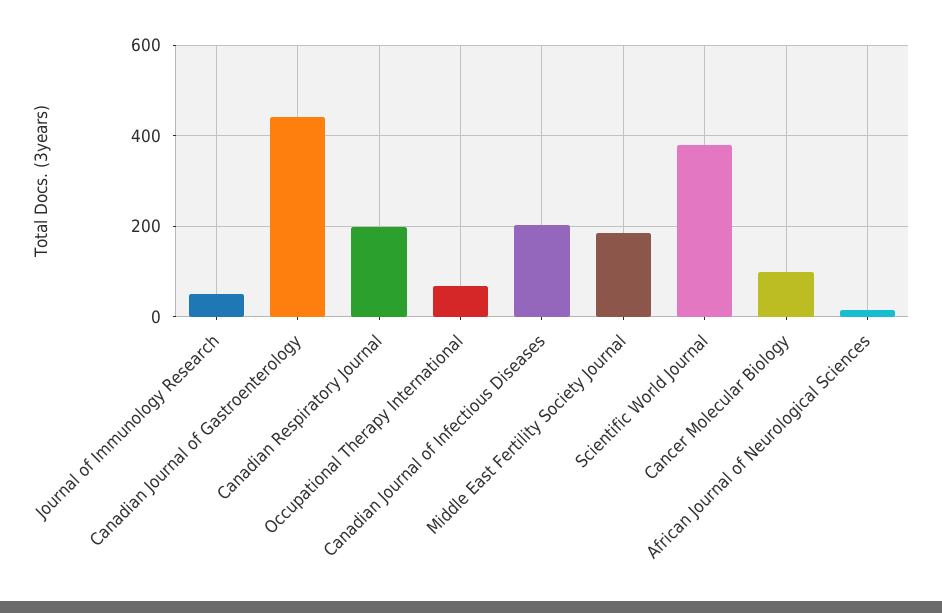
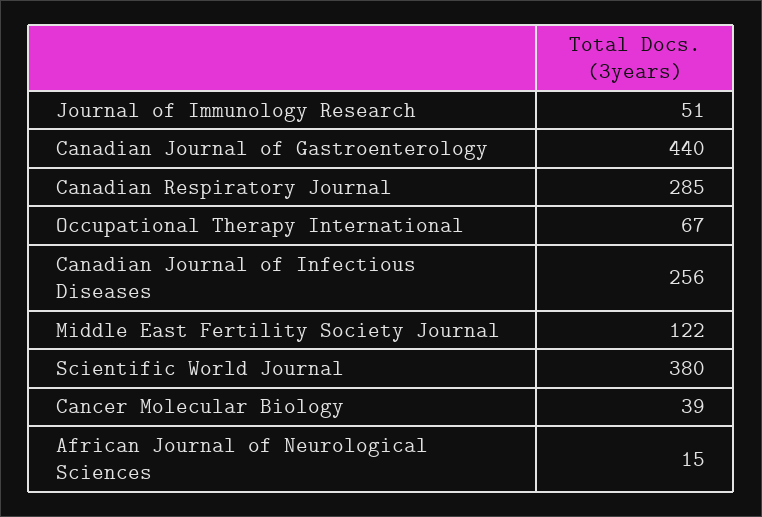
  {
    "Journal of Immunology Research": 51,
    "Canadian Journal of Gastroenterology": 440,
-   "Canadian Respiratory Journal": 200,
+   "Canadian Respiratory Journal": 285,
    "Occupational Therapy International": 67,
-   "Canadian Journal of Infectious Diseases": 200,
+   "Canadian Journal of Infectious Diseases": 256,
-   "Middle East Fertility Society Journal": 180,
+   "Middle East Fertility Society Journal": 122,
    "Scientific World Journal": 380,
-   "Cancer Molecular Biology": 100,
+   "Cancer Molecular Biology": 39,
    "African Journal of Neurological Sciences": 15
  }

